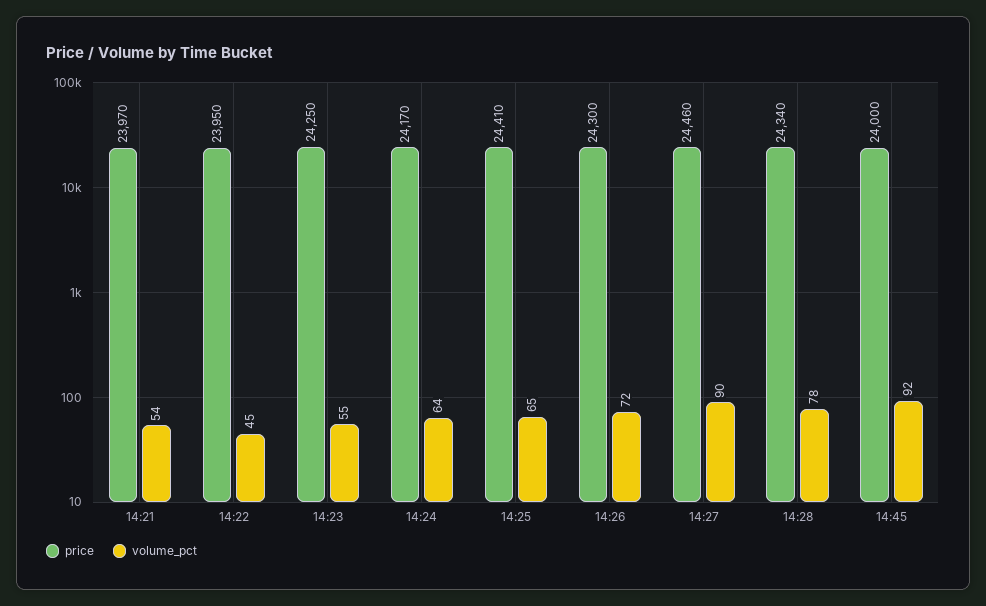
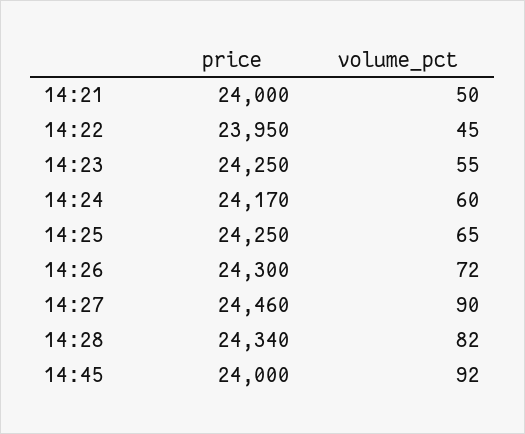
  {
    "price": {
-     "14:21": 23970,
+     "14:21": 24000,
      "14:22": 23950,
      "14:23": 24250,
      "14:24": 24170,
-     "14:25": 24410,
+     "14:25": 24250,
      "14:26": 24300,
      "14:27": 24460,
      "14:28": 24340,
      "14:45": 24000
    },
    "volume_pct": {
-     "14:21": 54,
+     "14:21": 50,
      "14:22": 45,
      "14:23": 55,
-     "14:24": 64,
+     "14:24": 60,
      "14:25": 65,
      "14:26": 72,
      "14:27": 90,
-     "14:28": 78,
+     "14:28": 82,
      "14:45": 92
    }
  }

